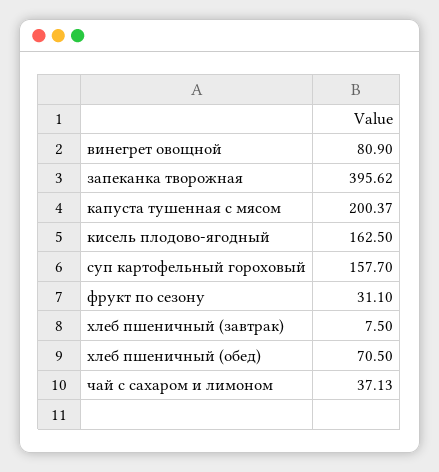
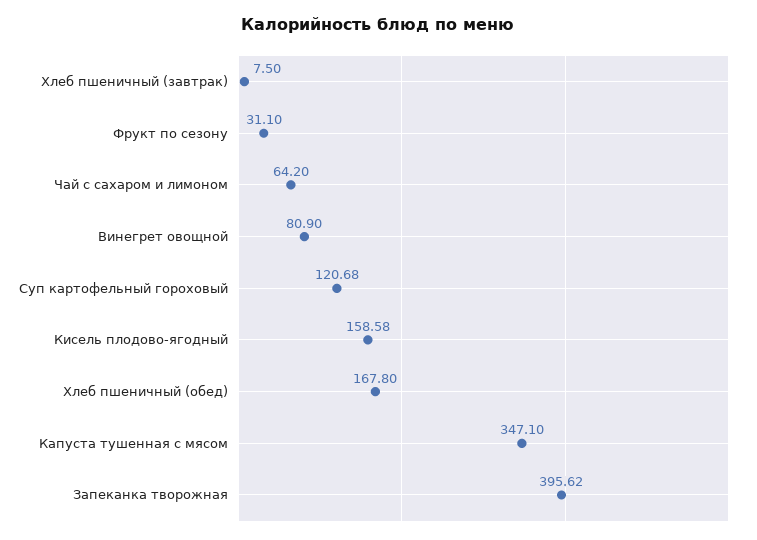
  {
    "винегрет овощной": 80.9,
    "запеканка творожная": 395.62,
-   "капуста тушенная с мясом": 200.37,
+   "капуста тушенная с мясом": 347.1,
-   "кисель плодово-ягодный": 162.5,
+   "кисель плодово-ягодный": 158.58,
-   "суп картофельный гороховый": 157.7,
+   "суп картофельный гороховый": 120.68,
    "фрукт по сезону": 31.1,
    "хлеб пшеничный (завтрак)": 7.5,
-   "хлеб пшеничный (обед)": 70.5,
+   "хлеб пшеничный (обед)": 167.8,
-   "чай с сахаром и лимоном": 37.13
+   "чай с сахаром и лимоном": 64.2
  }

